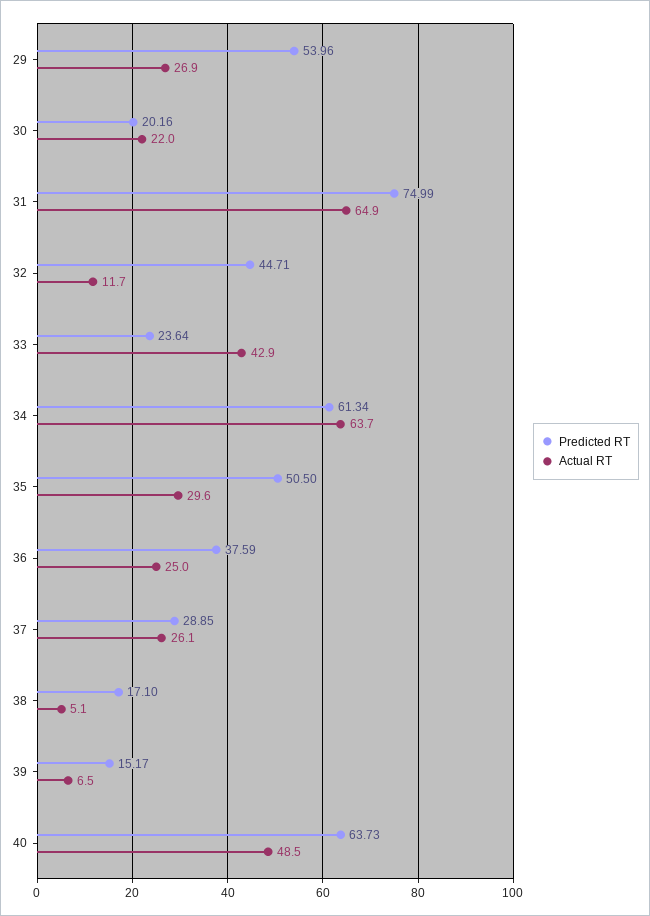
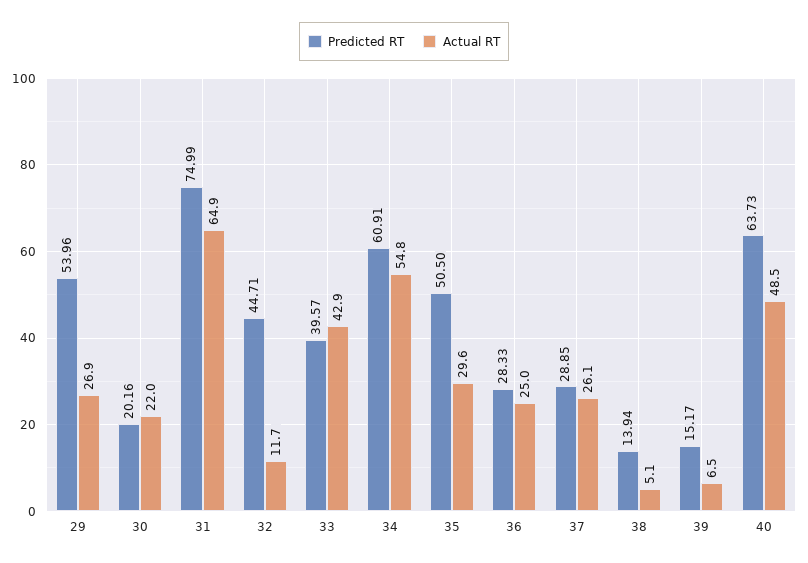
  {
    "Predicted RT": {
      "29": 53.96,
      "30": 20.16,
      "31": 74.99,
      "32": 44.71,
-     "33": 23.64,
+     "33": 39.57,
-     "34": 61.34,
+     "34": 60.91,
      "35": 50.5,
-     "36": 37.59,
+     "36": 28.33,
      "37": 28.85,
-     "38": 17.1,
+     "38": 13.94,
      "39": 15.17,
      "40": 63.73
    },
    "Actual RT": {
      "29": 26.9,
      "30": 22,
      "31": 64.9,
      "32": 11.7,
      "33": 42.9,
-     "34": 63.7,
+     "34": 54.8,
      "35": 29.6,
      "36": 25,
      "37": 26.1,
      "38": 5.1,
      "39": 6.5,
      "40": 48.5
    }
  }

